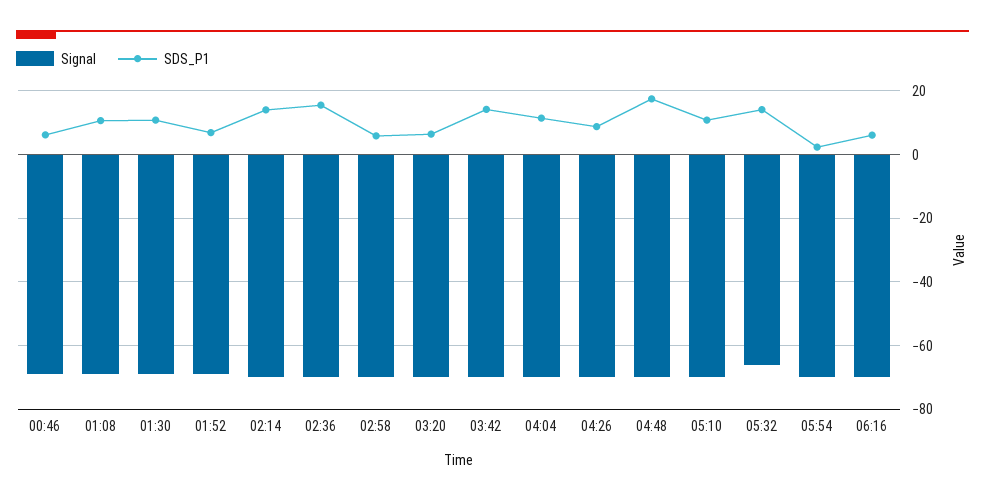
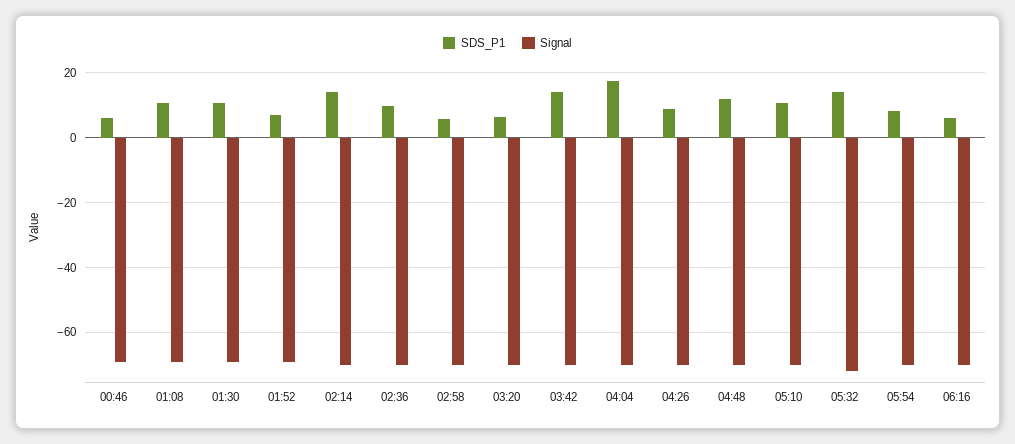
  {
    "Signal": {
      "00:46": -70,
      "01:08": -70,
      "01:30": -70,
      "01:52": -70,
      "02:14": -70,
      "02:36": -70,
      "02:58": -70,
      "03:20": -70,
      "03:42": -70,
      "04:04": -70,
      "04:26": -70,
      "04:48": -70,
      "05:10": -70,
-     "05:32": -66,
+     "05:32": -72,
      "05:54": -70,
      "06:16": -70
    },
    "SDS_P1": {
      "00:46": 6,
      "01:08": 10,
      "01:30": 10,
      "01:52": 6,
      "02:14": 14,
-     "02:36": 16,
+     "02:36": 10,
      "02:58": 6,
      "03:20": 6,
      "03:42": 14,
-     "04:04": 12,
+     "04:04": 18,
      "04:26": 8,
-     "04:48": 18,
+     "04:48": 12,
      "05:10": 10,
      "05:32": 14,
-     "05:54": 2,
+     "05:54": 8,
      "06:16": 6
    }
  }

